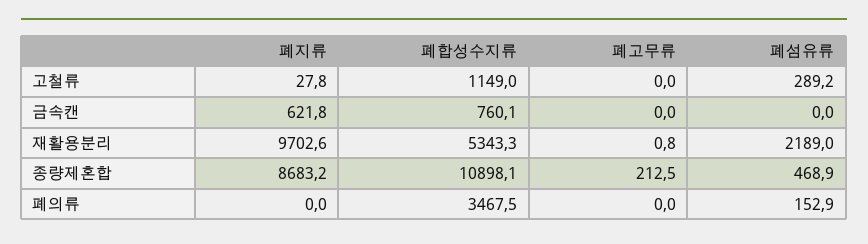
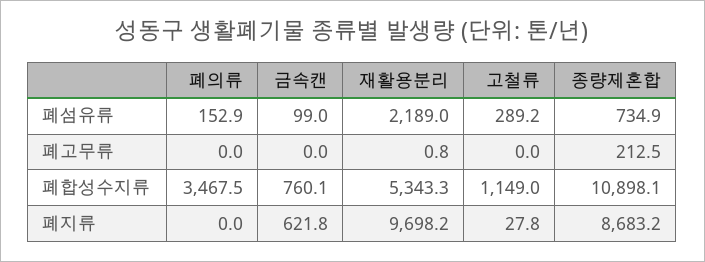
  {
    "폐지류": {
      "고철류": 27.8,
      "금속캔": 621.8,
-     "재활용분리": 9702.6,
+     "재활용분리": 9698.2,
      "종량제혼합": 8683.2,
      "폐의류": 0
    },
    "폐합성수지류": {
      "고철류": 1149,
      "금속캔": 760.1,
      "재활용분리": 5343.3,
      "종량제혼합": 10898.1,
      "폐의류": 3467.5
    },
    "폐고무류": {
      "고철류": 0,
      "금속캔": 0,
      "재활용분리": 0.8,
      "종량제혼합": 212.5,
      "폐의류": 0
    },
    "폐섬유류": {
      "고철류": 289.2,
-     "금속캔": 0,
+     "금속캔": 99,
      "재활용분리": 2189,
-     "종량제혼합": 468.9,
+     "종량제혼합": 734.9,
      "폐의류": 152.9
    }
  }

